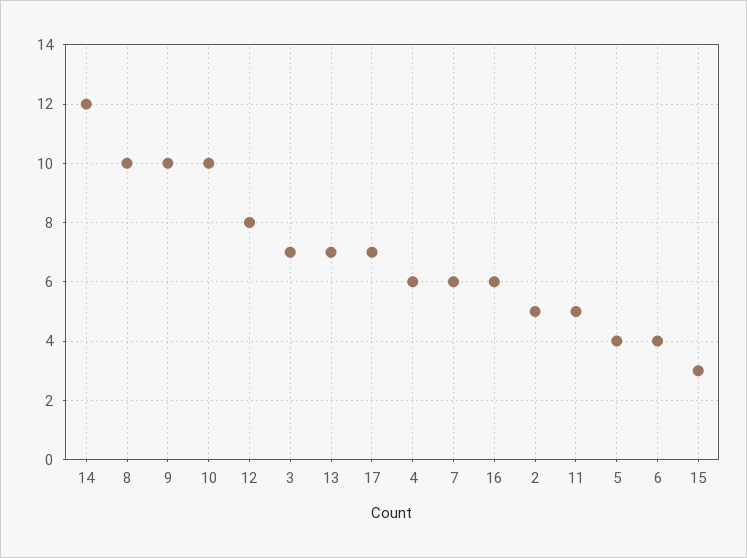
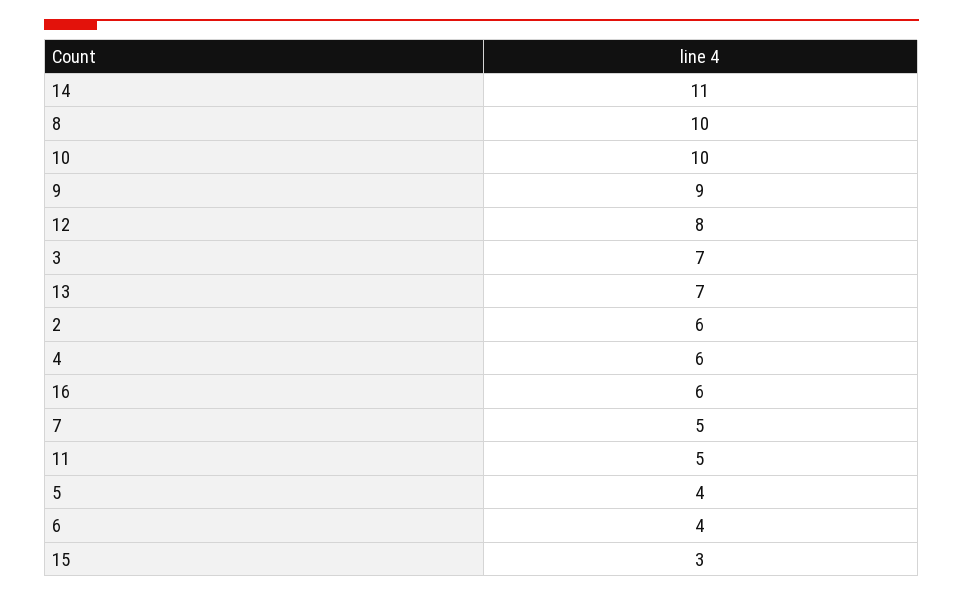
  {
-   "14": 12,
+   "14": 11,
    "8": 10,
-   "9": 10,
+   "9": 9,
    "10": 10,
    "12": 8,
    "3": 7,
    "13": 7,
-   "17": 7,
    "4": 6,
-   "7": 6,
+   "7": 5,
    "16": 6,
-   "2": 5,
+   "2": 6,
    "11": 5,
    "5": 4,
    "6": 4,
    "15": 3
  }

